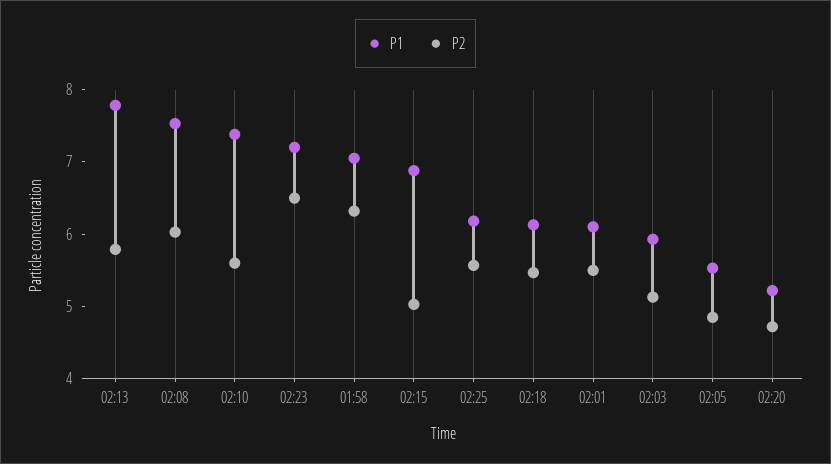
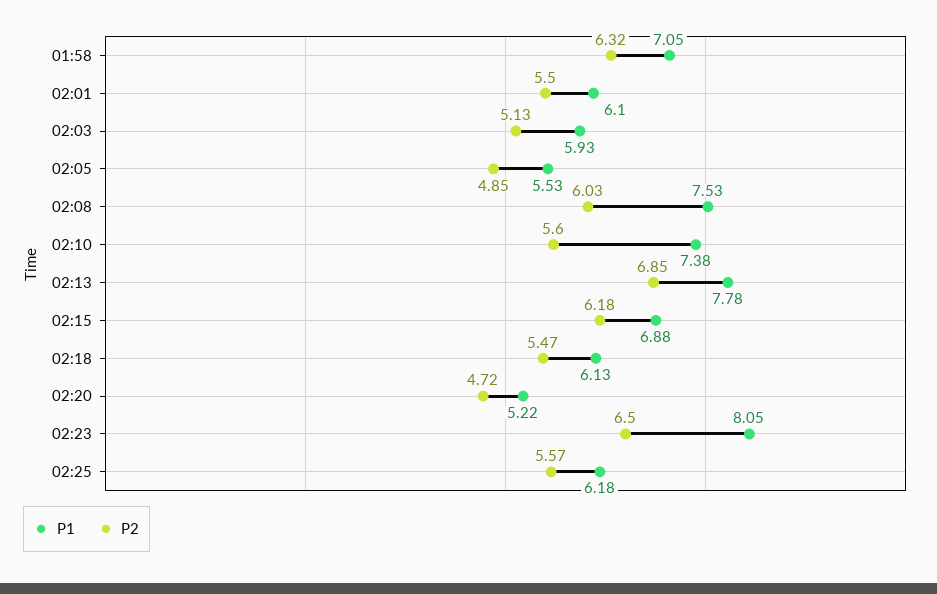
  {
    "P1": {
      "02:13": 7.78,
      "02:08": 7.53,
      "02:10": 7.38,
-     "02:23": 7.2,
+     "02:23": 8.05,
      "01:58": 7.05,
      "02:15": 6.88,
      "02:25": 6.18,
      "02:18": 6.13,
      "02:01": 6.1,
      "02:03": 5.93,
      "02:05": 5.53,
      "02:20": 5.22
    },
    "P2": {
-     "02:13": 5.8,
+     "02:13": 6.85,
      "02:08": 6.03,
      "02:10": 5.6,
      "02:23": 6.5,
      "01:58": 6.32,
-     "02:15": 5,
+     "02:15": 6.18,
      "02:25": 5.57,
      "02:18": 5.47,
      "02:01": 5.5,
      "02:03": 5.13,
      "02:05": 4.85,
      "02:20": 4.72
    }
  }

